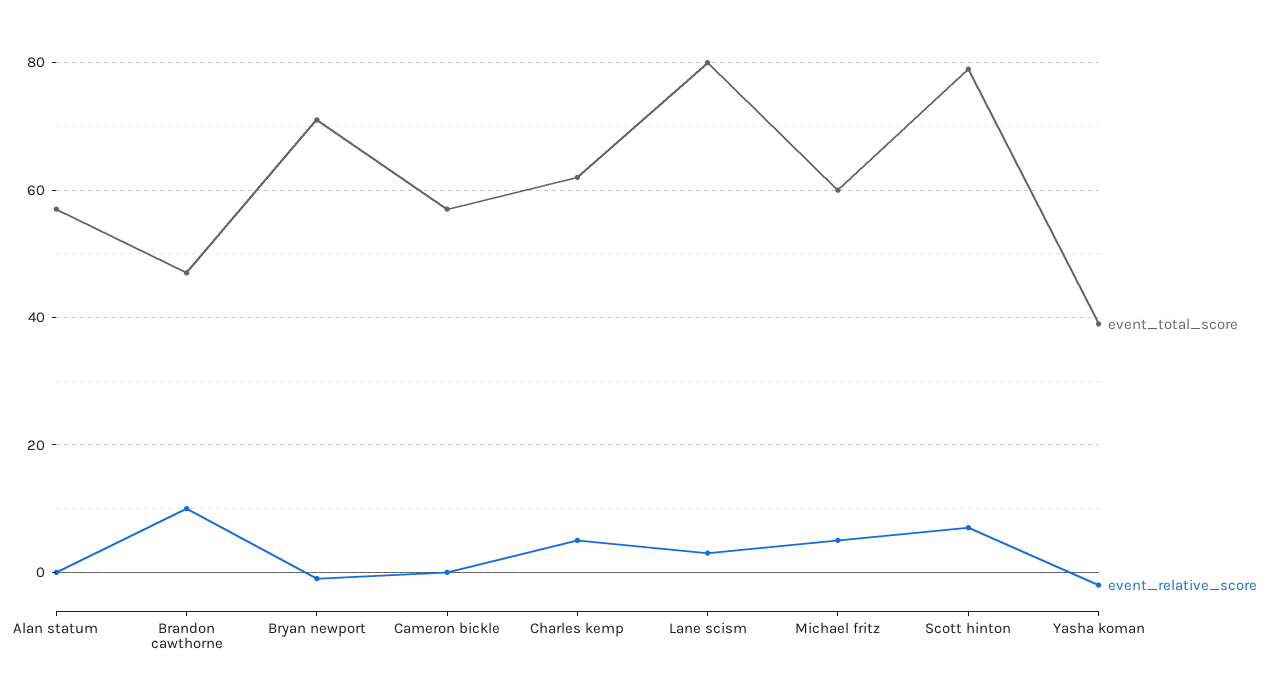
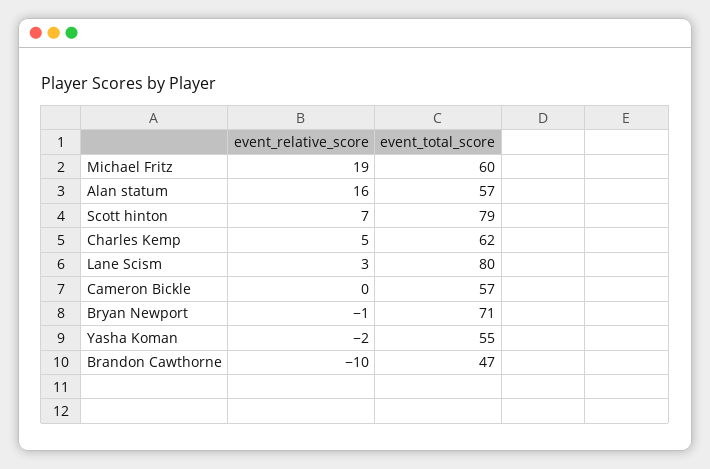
  {
    "event_total_score": {
      "Alan statum": 57,
      "Brandon cawthorne": 47,
      "Bryan newport": 71,
      "Cameron bickle": 57,
      "Charles kemp": 62,
      "Lane scism": 80,
      "Michael fritz": 60,
      "Scott hinton": 79,
-     "Yasha koman": 40
+     "Yasha koman": 55
    },
    "event_relative_score": {
-     "Alan statum": 0,
+     "Alan statum": 16,
-     "Brandon cawthorne": 10,
+     "Brandon cawthorne": -10,
      "Bryan newport": -1,
      "Cameron bickle": 0,
      "Charles kemp": 5,
      "Lane scism": 3,
-     "Michael fritz": 5,
+     "Michael fritz": 19,
      "Scott hinton": 7,
      "Yasha koman": -2
    }
  }

